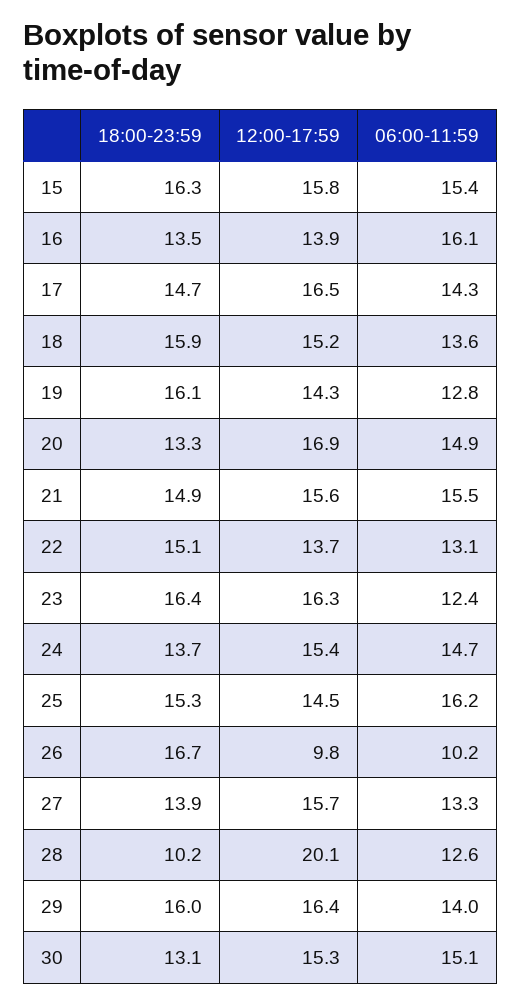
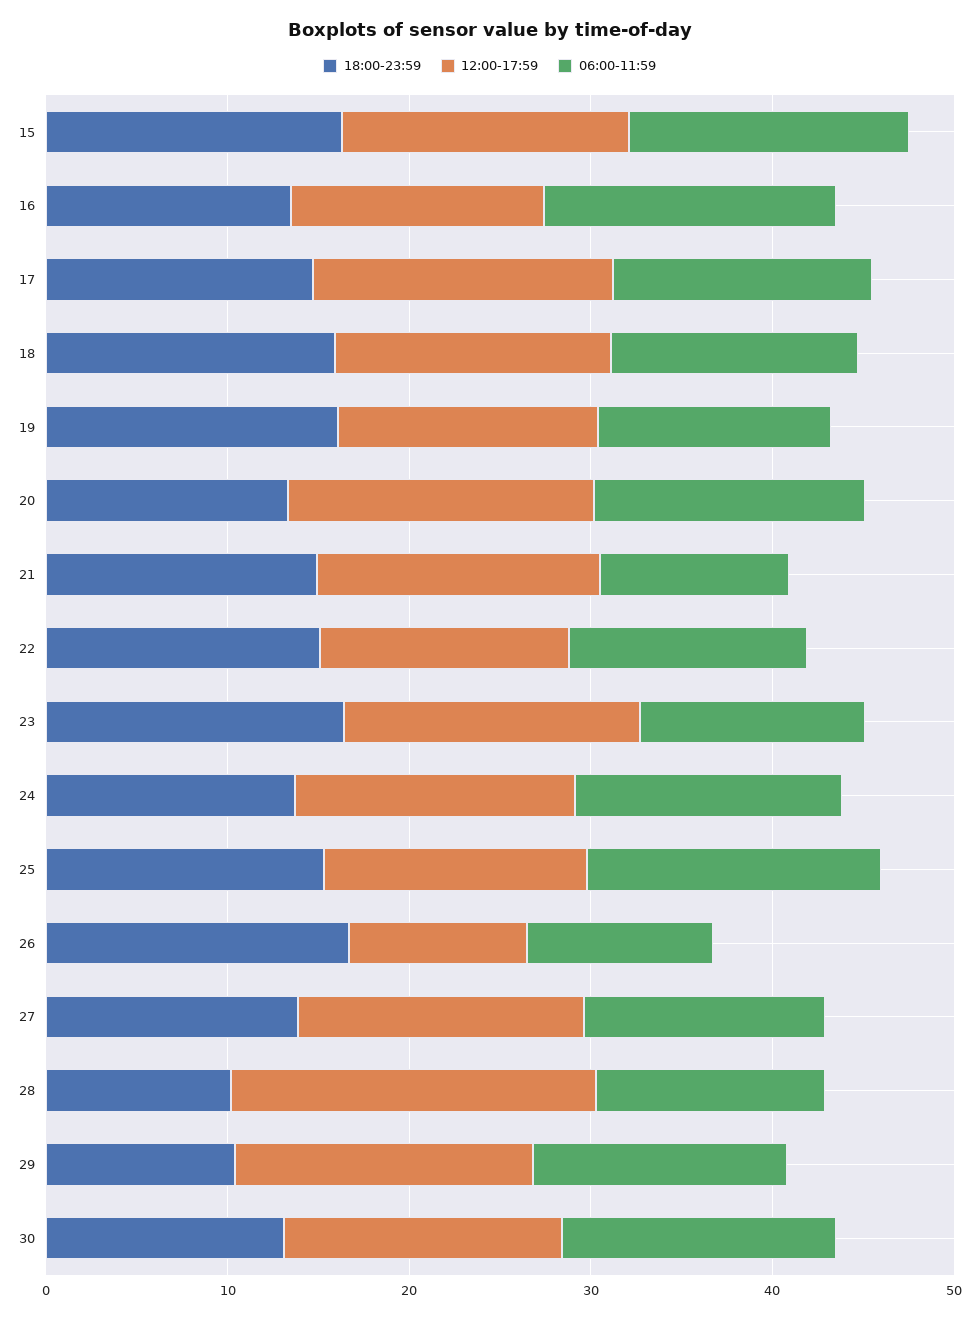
  {
    "18:00-23:59": {
      "15": 16.3,
      "16": 13.5,
      "17": 14.7,
      "18": 15.9,
      "19": 16.1,
      "20": 13.3,
      "21": 14.9,
      "22": 15.1,
      "23": 16.4,
      "24": 13.7,
      "25": 15.3,
      "26": 16.7,
      "27": 13.9,
      "28": 10.2,
-     "29": 16,
+     "29": 10,
      "30": 13.1
    },
    "12:00-17:59": {
      "15": 15.8,
      "16": 13.9,
      "17": 16.5,
      "18": 15.2,
      "19": 14.3,
      "20": 16.9,
      "21": 15.6,
      "22": 13.7,
      "23": 16.3,
      "24": 15.4,
      "25": 14.5,
      "26": 9.8,
      "27": 15.7,
      "28": 20.1,
      "29": 16.4,
      "30": 15.3
    },
    "06:00-11:59": {
      "15": 15.4,
      "16": 16.1,
      "17": 14.3,
      "18": 13.6,
      "19": 12.8,
      "20": 14.9,
-     "21": 15.5,
+     "21": 10,
      "22": 13.1,
      "23": 12.4,
      "24": 14.7,
      "25": 16.2,
      "26": 10.2,
      "27": 13.3,
      "28": 12.6,
      "29": 14,
      "30": 15.1
    }
  }

